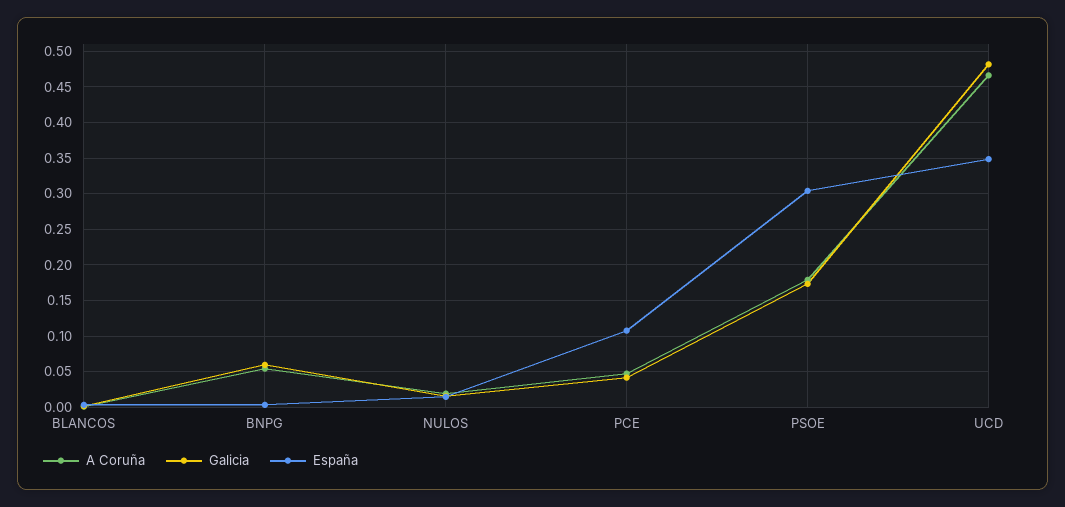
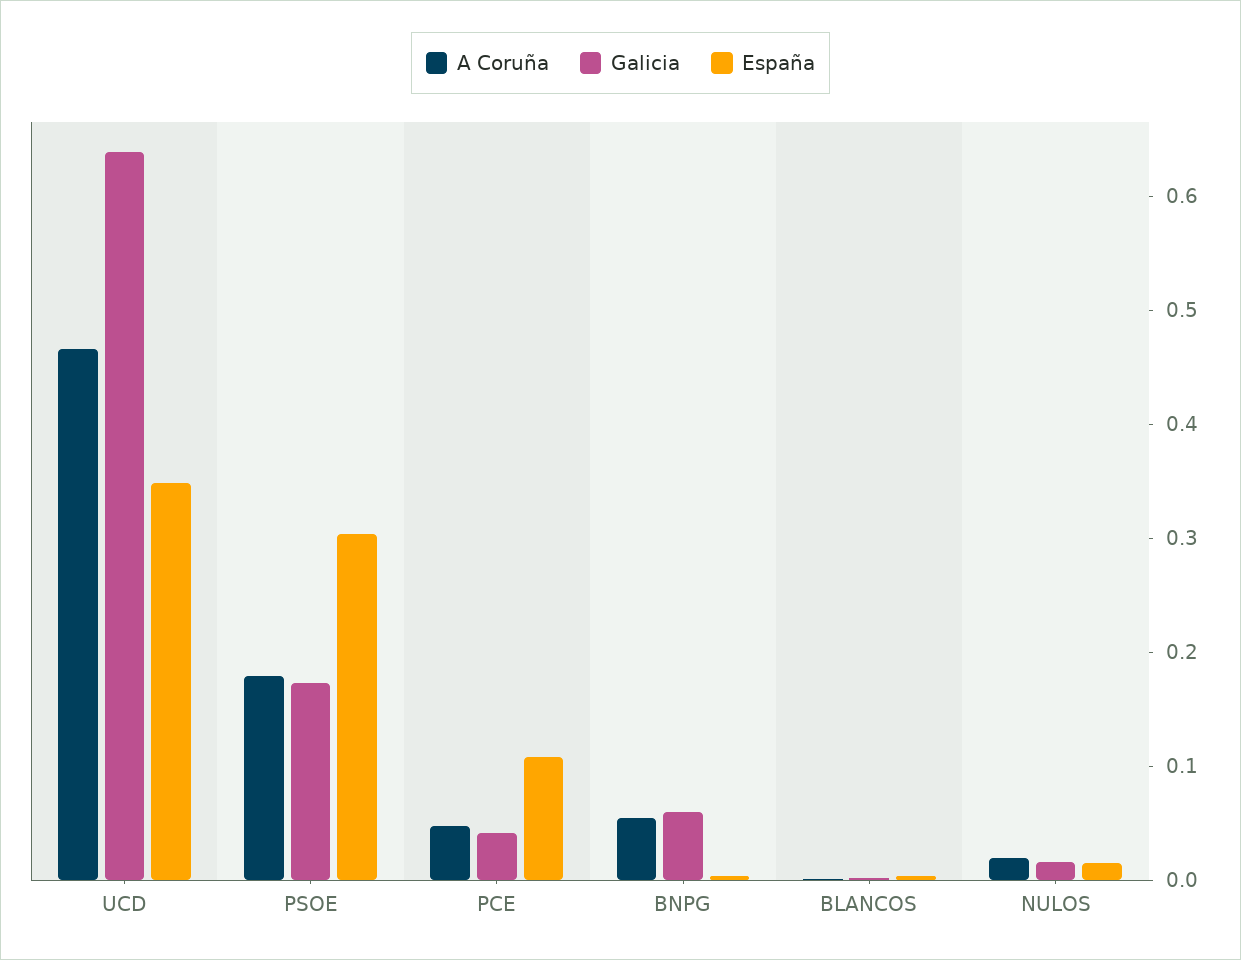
  {
    "A Coruña": {
      "BLANCOS": 0,
      "BNPG": 0.05,
      "NULOS": 0.02,
      "PCE": 0.05,
      "PSOE": 0.18,
      "UCD": 0.47
    },
    "Galicia": {
      "BLANCOS": 0,
      "BNPG": 0.06,
      "NULOS": 0.02,
      "PCE": 0.04,
      "PSOE": 0.17,
-     "UCD": 0.48
+     "UCD": 0.64
    },
    "España": {
      "BLANCOS": 0,
      "BNPG": 0,
      "NULOS": 0.01,
      "PCE": 0.11,
      "PSOE": 0.3,
      "UCD": 0.35
    }
  }

